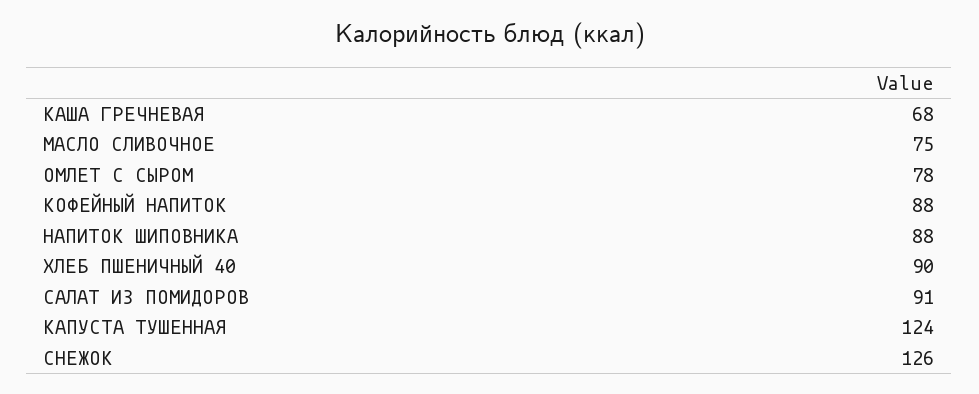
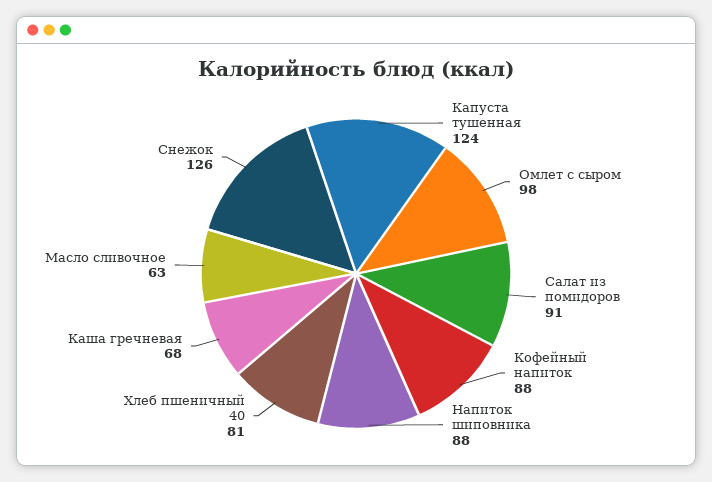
  {
    "КАША ГРЕЧНЕВАЯ": 68,
-   "МАСЛО СЛИВОЧНОЕ": 75,
+   "МАСЛО СЛИВОЧНОЕ": 63,
-   "ОМЛЕТ С СЫРОМ": 78,
+   "ОМЛЕТ С СЫРОМ": 98,
    "КОФЕЙНЫЙ НАПИТОК": 88,
    "НАПИТОК ШИПОВНИКА": 88,
-   "ХЛЕБ ПШЕНИЧНЫЙ 40": 90,
+   "ХЛЕБ ПШЕНИЧНЫЙ 40": 81,
    "САЛАТ ИЗ ПОМИДОРОВ": 91,
    "КАПУСТА ТУШЕННАЯ": 124,
    "СНЕЖОК": 126
  }

